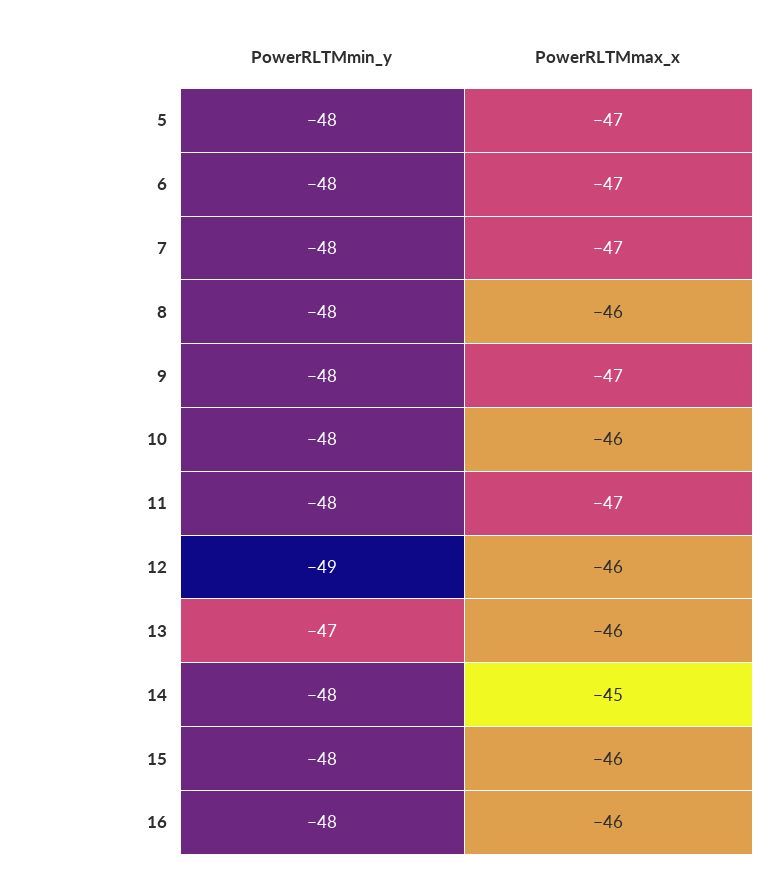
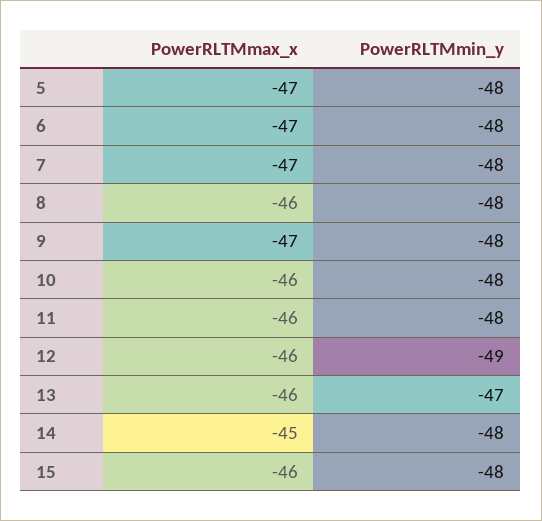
  {
    "PowerRLTMmin_y": {
      "5": -48,
      "6": -48,
      "7": -48,
      "8": -48,
      "9": -48,
      "10": -48,
      "11": -48,
      "12": -49,
      "13": -47,
      "14": -48,
-     "15": -48,
+     "15": -48
-     "16": -48
    },
    "PowerRLTMmax_x": {
      "5": -47,
      "6": -47,
      "7": -47,
      "8": -46,
      "9": -47,
      "10": -46,
-     "11": -47,
+     "11": -46,
      "12": -46,
      "13": -46,
      "14": -45,
-     "15": -46,
+     "15": -46
-     "16": -46
    }
  }

